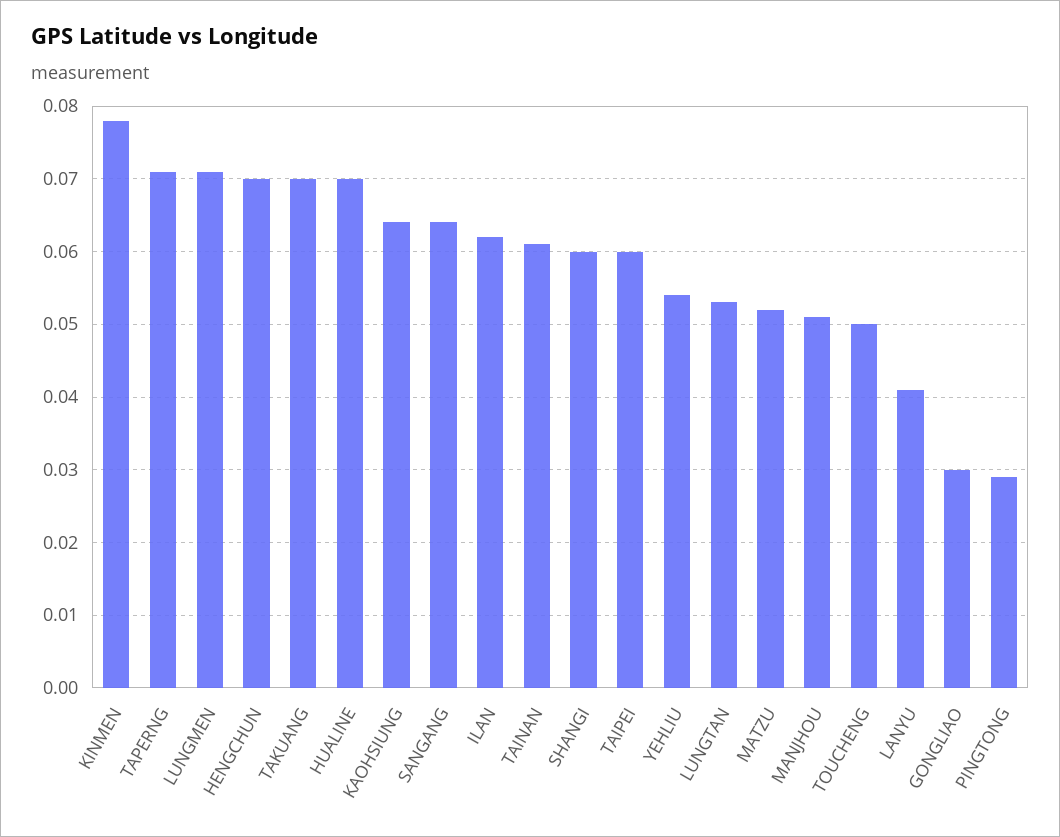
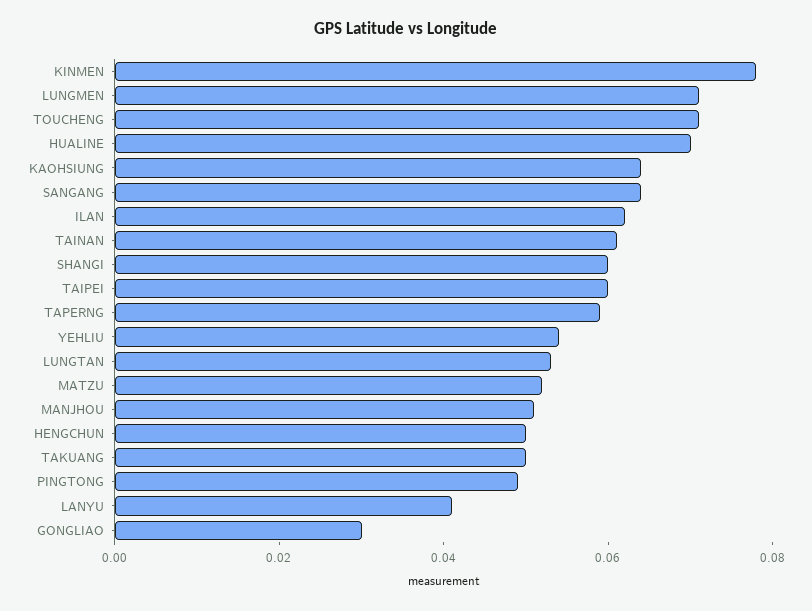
  {
    "KINMEN": 0.078,
-   "TAPERNG": 0.071,
+   "TAPERNG": 0.06,
    "LUNGMEN": 0.071,
-   "HENGCHUN": 0.07,
+   "HENGCHUN": 0.05,
-   "TAKUANG": 0.07,
+   "TAKUANG": 0.05,
    "HUALINE": 0.07,
    "KAOHSIUNG": 0.064,
    "SANGANG": 0.064,
    "ILAN": 0.062,
    "TAINAN": 0.061,
    "SHANGI": 0.06,
    "TAIPEI": 0.06,
    "YEHLIU": 0.054,
    "LUNGTAN": 0.053,
    "MATZU": 0.052,
    "MANJHOU": 0.051,
-   "TOUCHENG": 0.05,
+   "TOUCHENG": 0.07,
    "LANYU": 0.041,
    "GONGLIAO": 0.03,
-   "PINGTONG": 0.029
+   "PINGTONG": 0.05
  }

